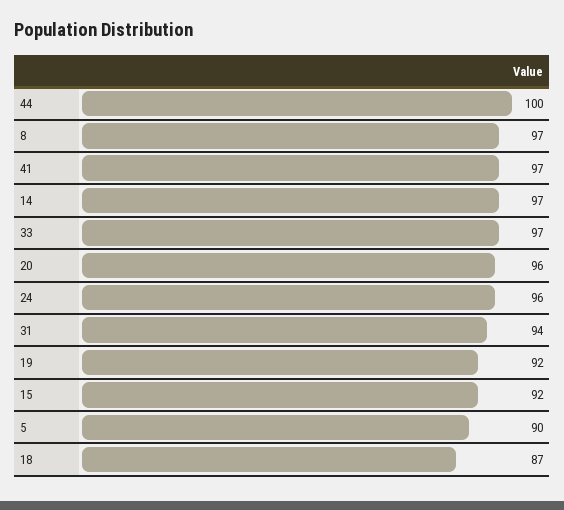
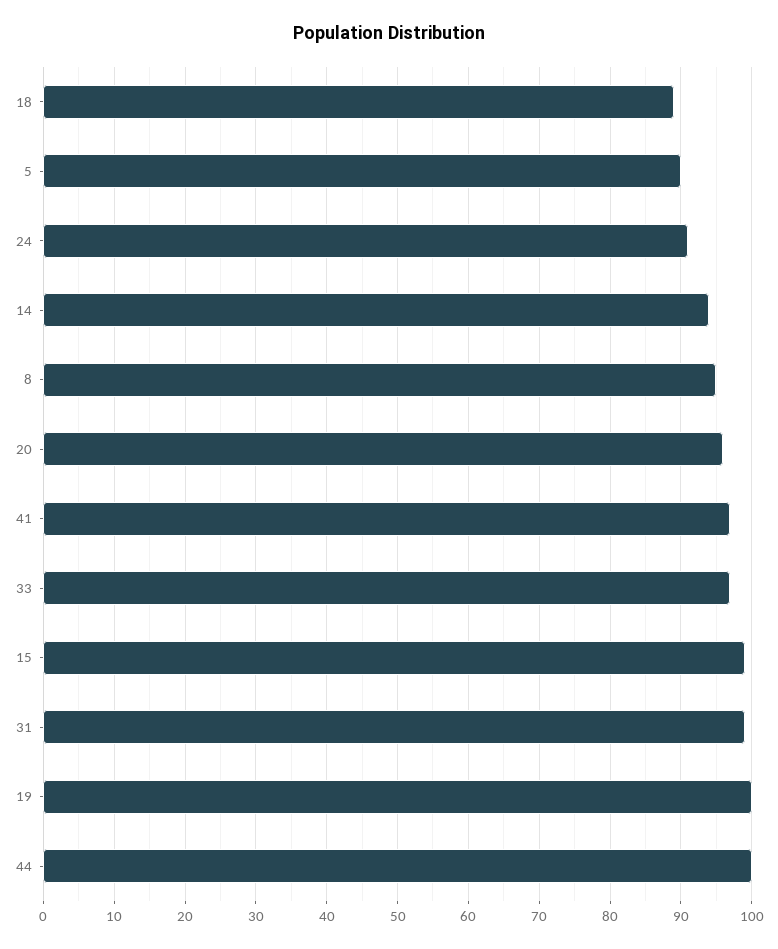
  {
    "44": 100,
-   "8": 97,
+   "8": 95,
    "41": 97,
-   "14": 97,
+   "14": 94,
    "33": 97,
    "20": 96,
-   "24": 96,
+   "24": 91,
-   "31": 94,
+   "31": 99,
-   "19": 92,
+   "19": 100,
-   "15": 92,
+   "15": 99,
    "5": 90,
-   "18": 87
+   "18": 89
  }

